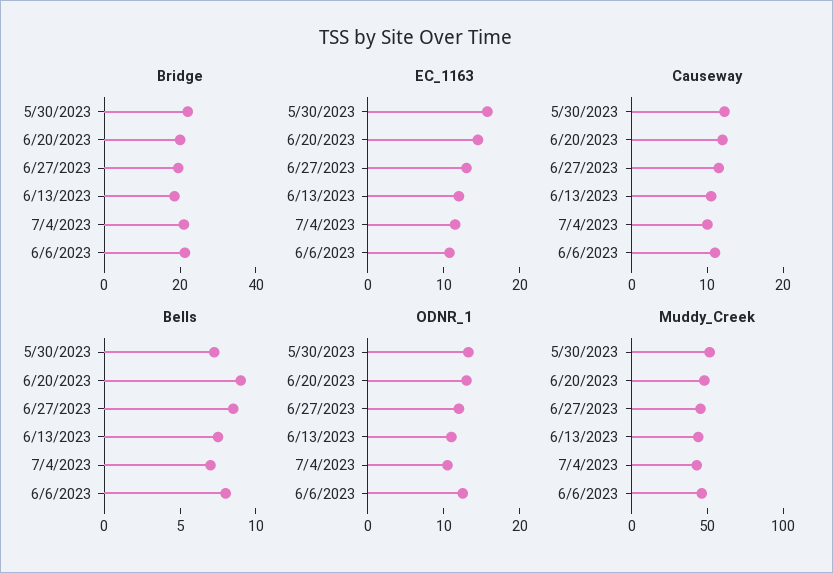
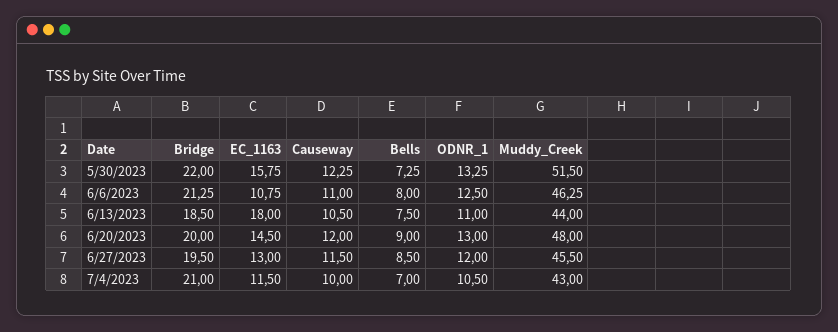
  {
    "Bridge": {
      "5/30/2023": 22,
      "6/20/2023": 20,
      "6/27/2023": 19.5,
      "6/13/2023": 18.5,
      "7/4/2023": 21,
      "6/6/2023": 21.25
    },
    "EC_1163": {
      "5/30/2023": 15.75,
      "6/20/2023": 14.5,
      "6/27/2023": 13,
-     "6/13/2023": 12,
+     "6/13/2023": 18,
      "7/4/2023": 11.5,
      "6/6/2023": 10.75
    },
    "Causeway": {
      "5/30/2023": 12.25,
      "6/20/2023": 12,
      "6/27/2023": 11.5,
      "6/13/2023": 10.5,
      "7/4/2023": 10,
      "6/6/2023": 11
    },
    "Bells": {
      "5/30/2023": 7.25,
      "6/20/2023": 9,
      "6/27/2023": 8.5,
      "6/13/2023": 7.5,
      "7/4/2023": 7,
      "6/6/2023": 8
    },
    "ODNR_1": {
      "5/30/2023": 13.25,
      "6/20/2023": 13,
      "6/27/2023": 12,
      "6/13/2023": 11,
      "7/4/2023": 10.5,
      "6/6/2023": 12.5
    },
    "Muddy_Creek": {
      "5/30/2023": 51.5,
      "6/20/2023": 48,
      "6/27/2023": 45.5,
      "6/13/2023": 44,
      "7/4/2023": 43,
      "6/6/2023": 46.25
    }
  }

